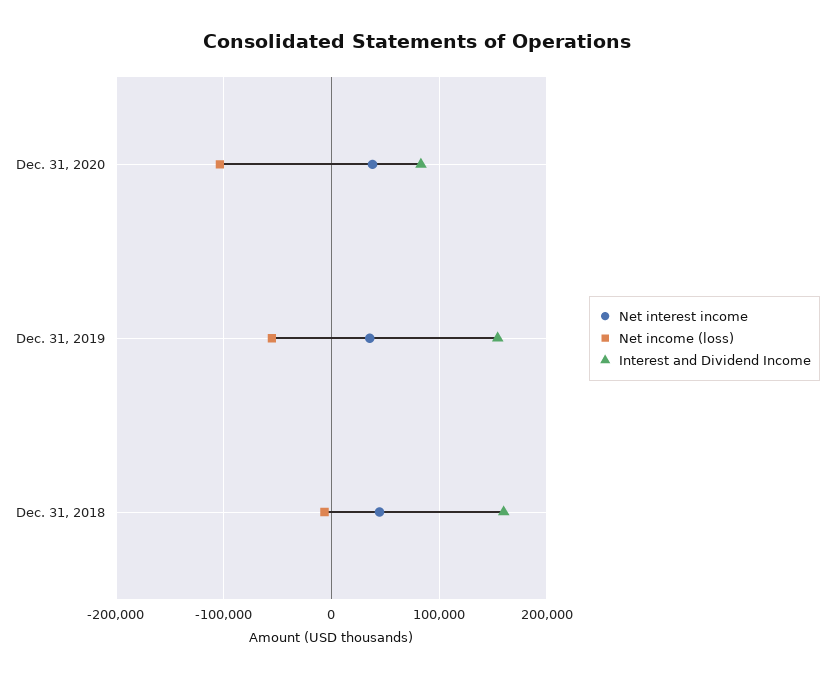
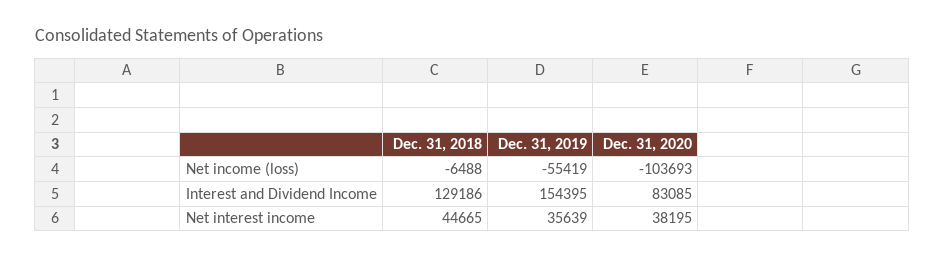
  {
    "Net interest income": {
      "Dec. 31, 2020": 38195,
      "Dec. 31, 2019": 35639,
      "Dec. 31, 2018": 44665
    },
    "Net income (loss)": {
      "Dec. 31, 2020": -103693,
      "Dec. 31, 2019": -55419,
      "Dec. 31, 2018": -6488
    },
    "Interest and Dividend Income": {
      "Dec. 31, 2020": 83085,
      "Dec. 31, 2019": 154395,
-     "Dec. 31, 2018": 160000
+     "Dec. 31, 2018": 129186
    }
  }

